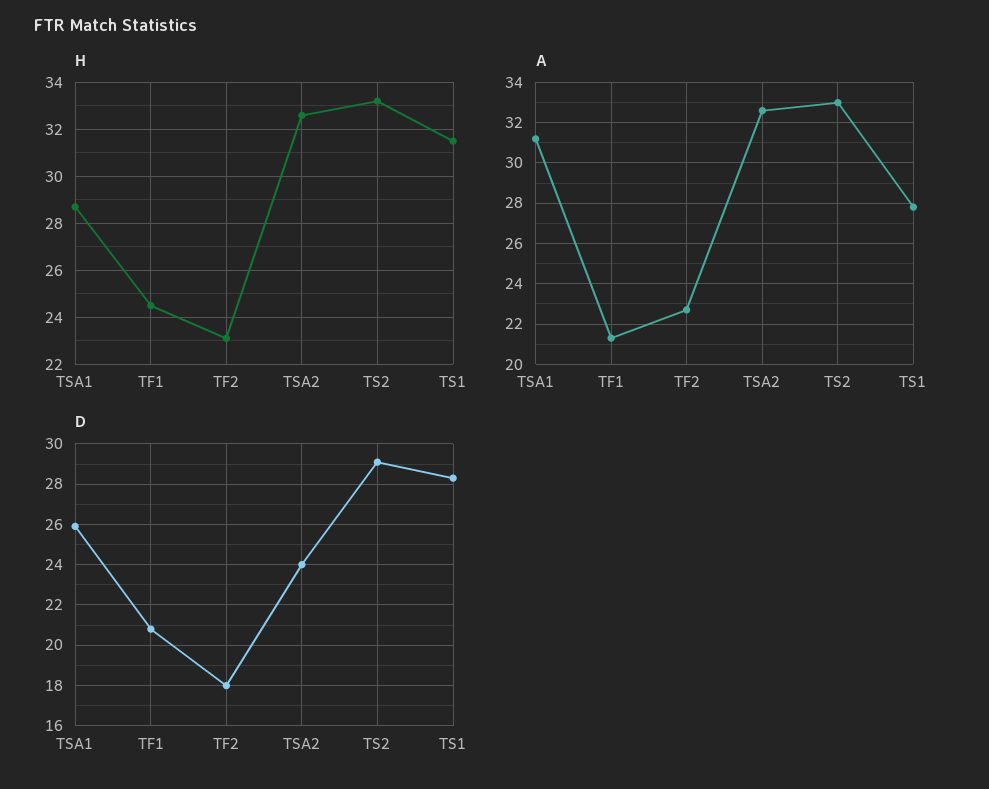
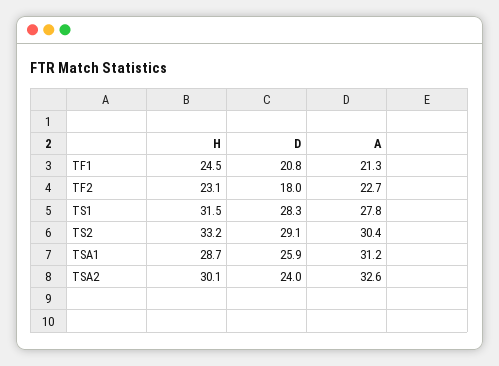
  {
    "H": {
      "TSA1": 28.7,
      "TF1": 24.5,
      "TF2": 23.1,
-     "TSA2": 32.5,
+     "TSA2": 30.1,
      "TS2": 33.2,
      "TS1": 31.5
    },
    "A": {
      "TSA1": 31.2,
      "TF1": 21.3,
      "TF2": 22.7,
      "TSA2": 32.6,
-     "TS2": 33,
+     "TS2": 30.4,
      "TS1": 27.8
    },
    "D": {
      "TSA1": 25.9,
      "TF1": 20.8,
      "TF2": 18,
      "TSA2": 24,
      "TS2": 29.1,
      "TS1": 28.3
    }
  }

